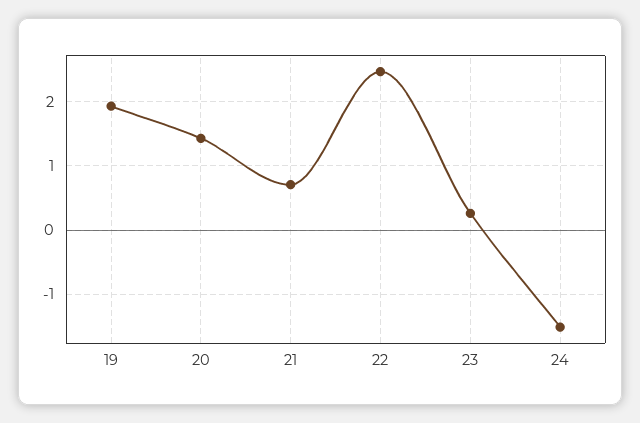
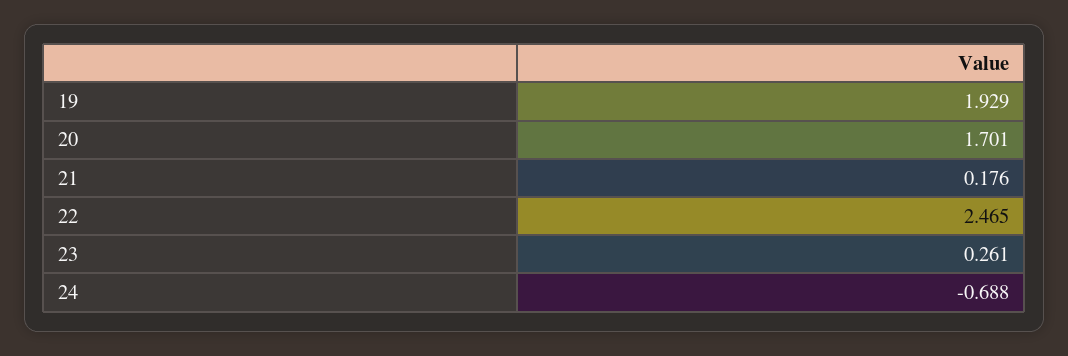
  {
    "19": 1.929,
-   "20": 1.4,
+   "20": 1.701,
-   "21": 0.7,
+   "21": 0.176,
    "22": 2.465,
    "23": 0.261,
-   "24": -1.5
+   "24": -0.688
  }

